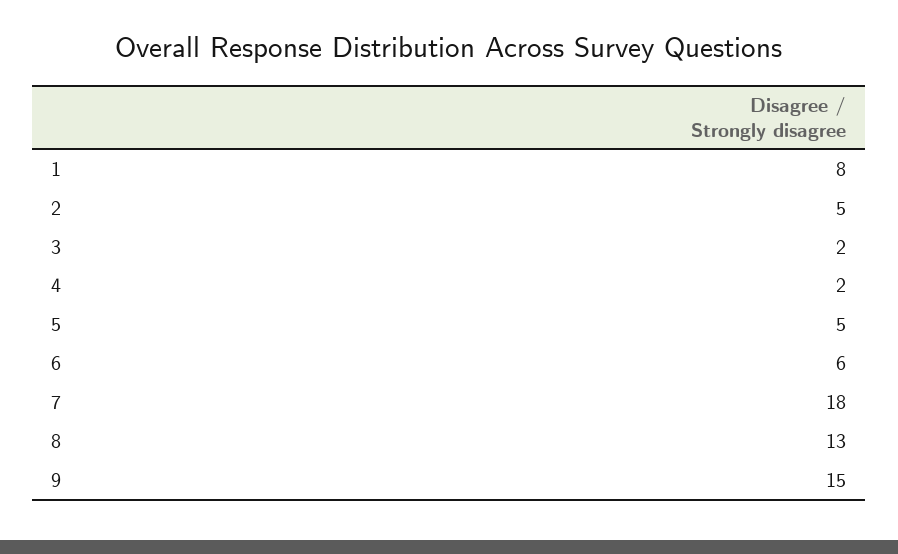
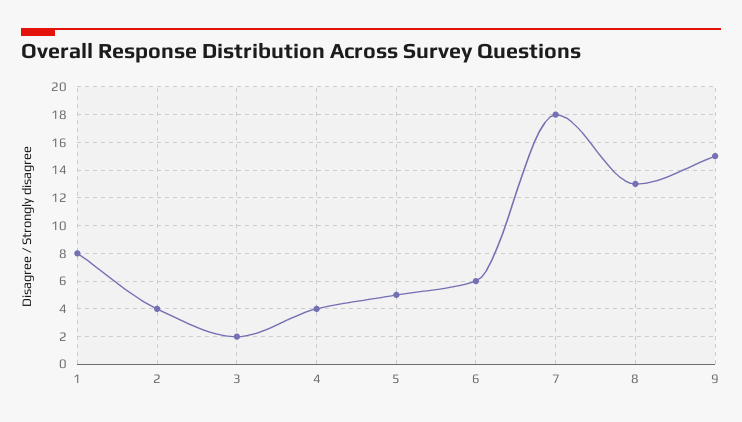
  {
    "1": 8,
-   "2": 5,
+   "2": 4,
    "3": 2,
-   "4": 2,
+   "4": 4,
    "5": 5,
    "6": 6,
    "7": 18,
    "8": 13,
    "9": 15
  }

